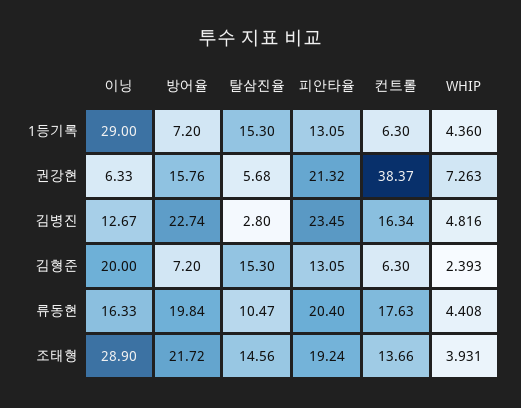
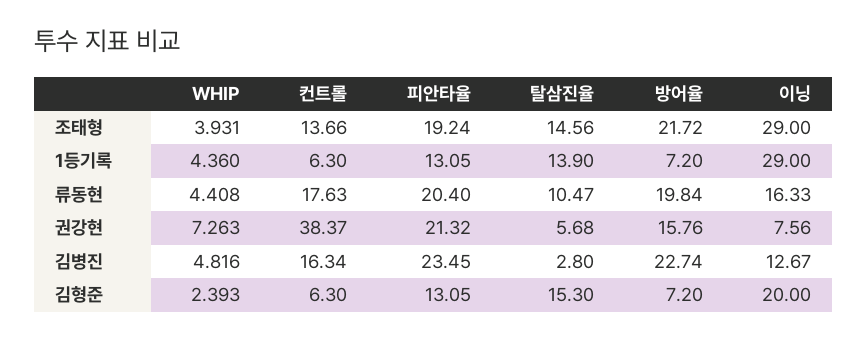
  {
    "이닝": {
      "1등기록": 29,
-     "권강현": 6.33,
+     "권강현": 7.56,
      "김병진": 12.67,
      "김형준": 20,
      "류동현": 16.33,
-     "조태형": 28.9
+     "조태형": 29
    },
    "방어율": {
      "1등기록": 7.2,
      "권강현": 15.76,
      "김병진": 22.74,
      "김형준": 7.2,
      "류동현": 19.84,
      "조태형": 21.72
    },
    "탈삼진율": {
-     "1등기록": 15.3,
+     "1등기록": 13.9,
      "권강현": 5.68,
      "김병진": 2.8,
      "김형준": 15.3,
      "류동현": 10.47,
      "조태형": 14.56
    },
    "피안타율": {
      "1등기록": 13.05,
      "권강현": 21.32,
      "김병진": 23.45,
      "김형준": 13.05,
      "류동현": 20.4,
      "조태형": 19.24
    },
    "컨트롤": {
      "1등기록": 6.3,
      "권강현": 38.37,
      "김병진": 16.34,
      "김형준": 6.3,
      "류동현": 17.63,
      "조태형": 13.66
    },
    "WHIP": {
      "1등기록": 4.36,
      "권강현": 7.263,
      "김병진": 4.816,
      "김형준": 2.393,
      "류동현": 4.408,
      "조태형": 3.931
    }
  }

